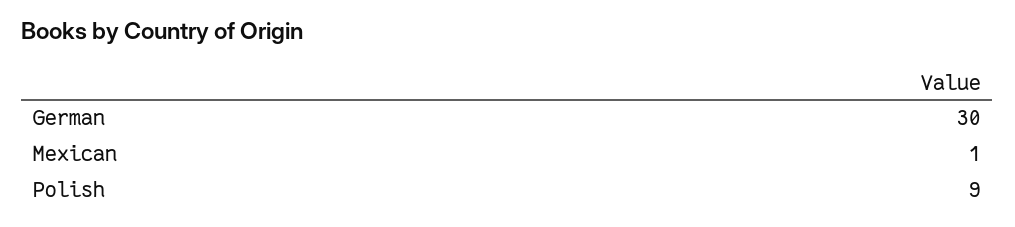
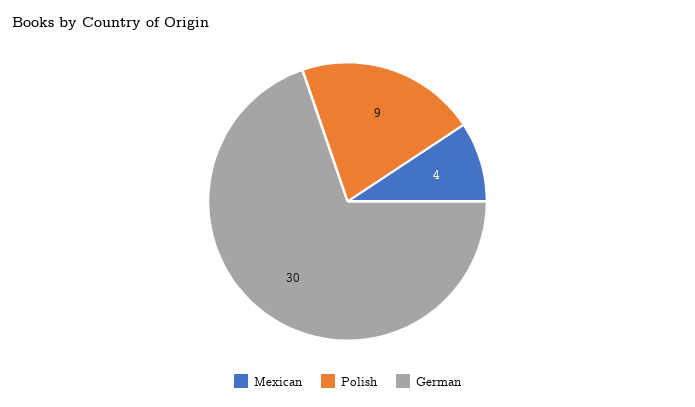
  {
    "German": 30,
-   "Mexican": 1,
+   "Mexican": 4,
    "Polish": 9
  }

